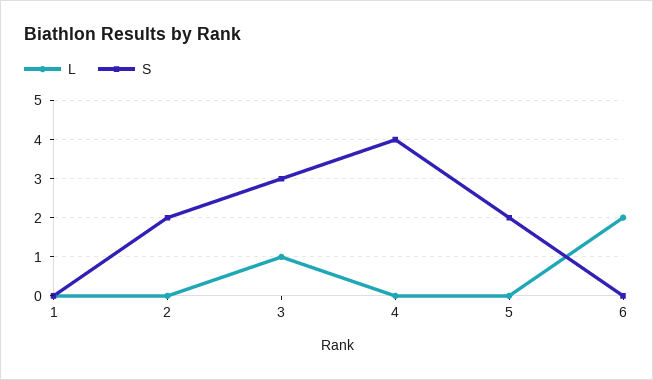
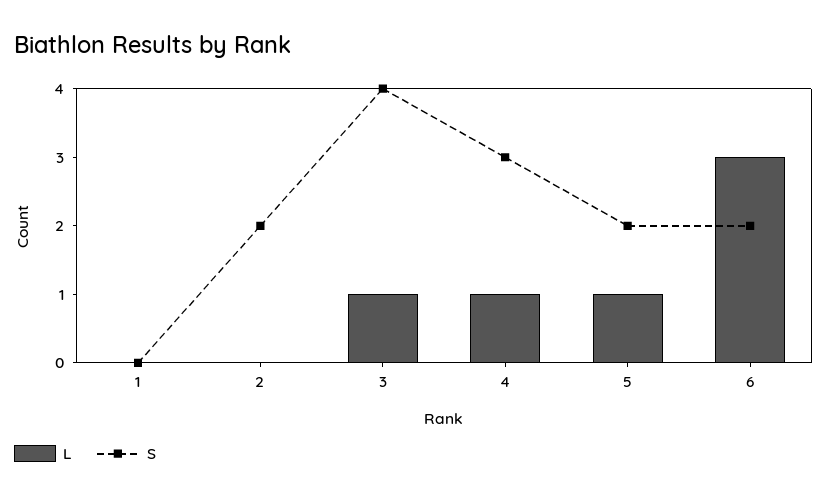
  {
    "L": {
      "1": 0,
      "2": 0,
      "3": 1,
-     "4": 0,
+     "4": 1,
-     "5": 0,
+     "5": 1,
-     "6": 2
+     "6": 3
    },
    "S": {
      "1": 0,
      "2": 2,
-     "3": 3,
+     "3": 4,
-     "4": 4,
+     "4": 3,
      "5": 2,
-     "6": 0
+     "6": 2
    }
  }

